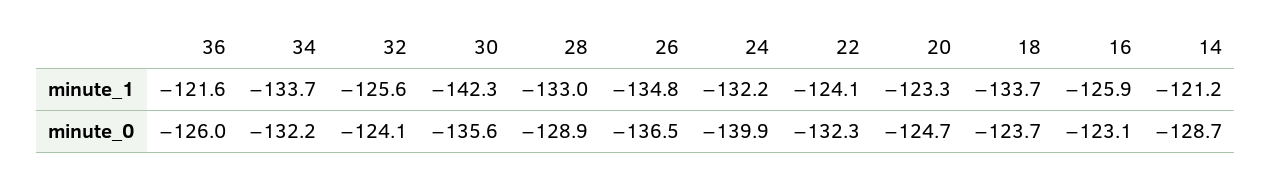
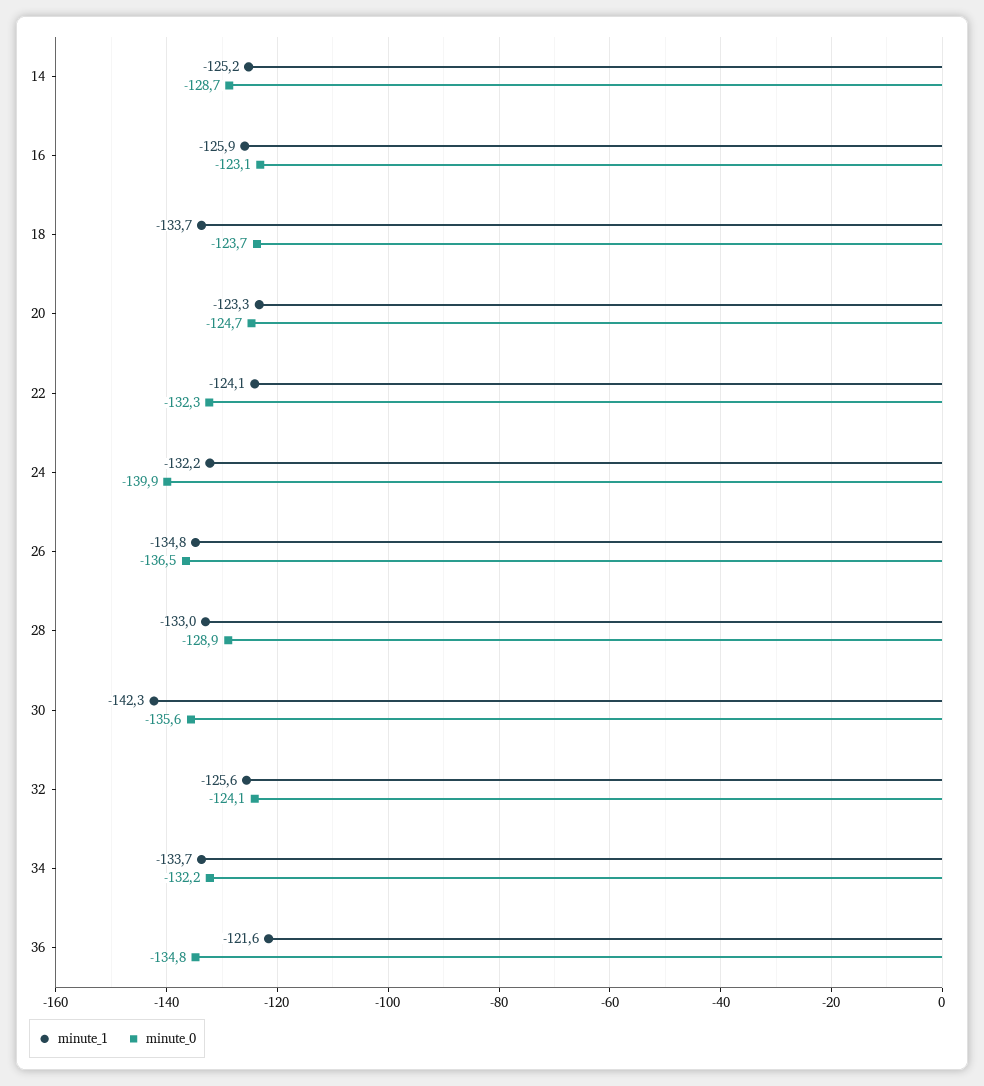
  {
    "minute_1": {
      "36": -121.6,
      "34": -133.7,
      "32": -125.6,
      "30": -142.3,
      "28": -133,
      "26": -134.8,
      "24": -132.2,
      "22": -124.1,
      "20": -123.3,
      "18": -133.7,
      "16": -125.9,
-     "14": -121.2
+     "14": -125.2
    },
    "minute_0": {
-     "36": -126,
+     "36": -134.8,
      "34": -132.2,
      "32": -124.1,
      "30": -135.6,
      "28": -128.9,
      "26": -136.5,
      "24": -139.9,
      "22": -132.3,
      "20": -124.7,
      "18": -123.7,
      "16": -123.1,
      "14": -128.7
    }
  }

